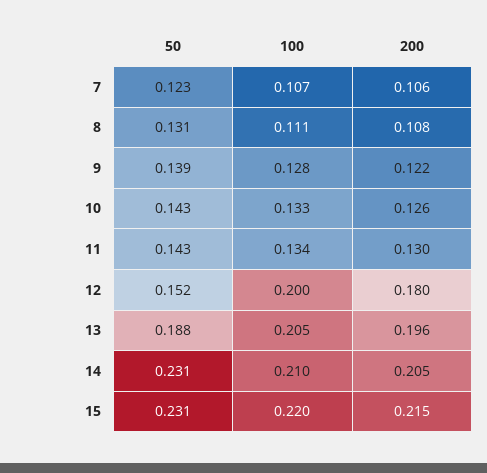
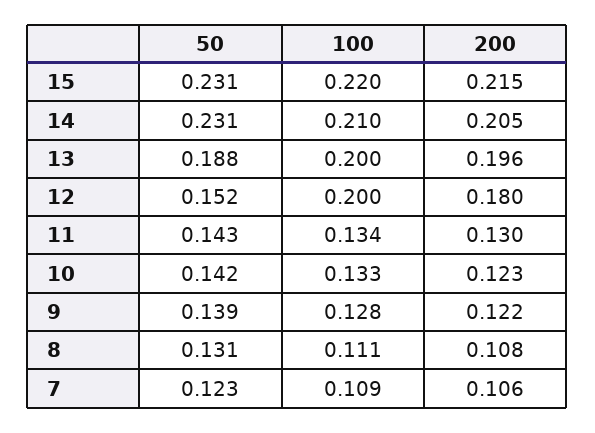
  {
    "50": {
      "7": 0.123,
      "8": 0.131,
      "9": 0.139,
-     "10": 0.143,
+     "10": 0.142,
      "11": 0.143,
      "12": 0.152,
      "13": 0.188,
      "14": 0.231,
      "15": 0.231
    },
    "100": {
-     "7": 0.107,
+     "7": 0.109,
      "8": 0.111,
      "9": 0.128,
      "10": 0.133,
      "11": 0.134,
      "12": 0.2,
-     "13": 0.205,
+     "13": 0.2,
      "14": 0.21,
      "15": 0.22
    },
    "200": {
      "7": 0.106,
      "8": 0.108,
      "9": 0.122,
-     "10": 0.126,
+     "10": 0.123,
      "11": 0.13,
      "12": 0.18,
      "13": 0.196,
      "14": 0.205,
      "15": 0.215
    }
  }

